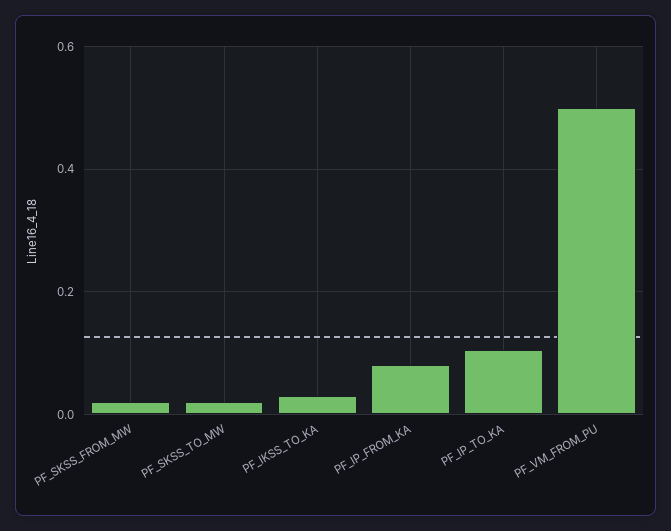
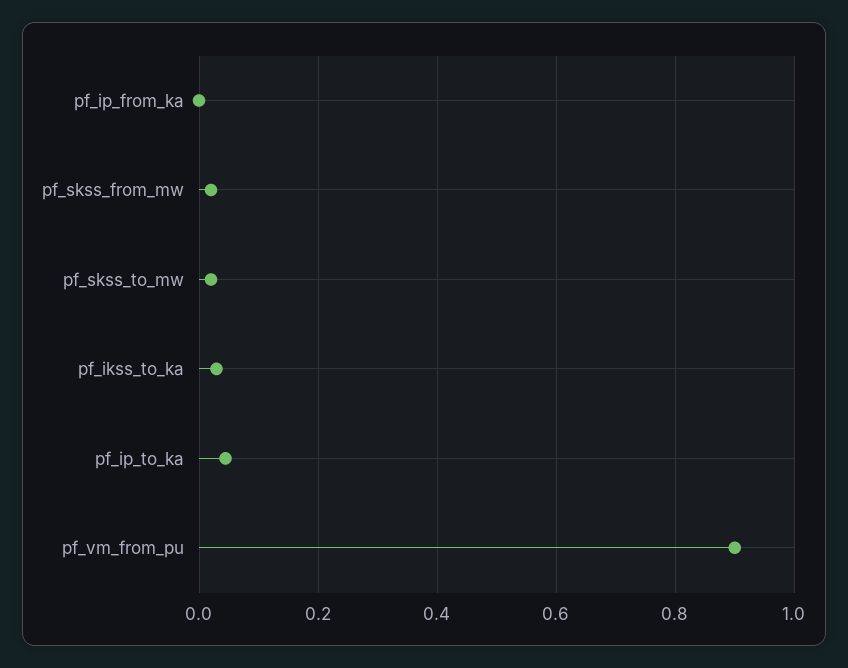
  {
    "PF_SKSS_FROM_MW": 0.02,
    "PF_SKSS_TO_MW": 0.02,
    "PF_IKSS_TO_KA": 0.02,
-   "PF_IP_FROM_KA": 0.08,
+   "PF_IP_FROM_KA": 0,
-   "PF_IP_TO_KA": 0.1,
+   "PF_IP_TO_KA": 0.04,
-   "PF_VM_FROM_PU": 0.5
+   "PF_VM_FROM_PU": 0.9
  }

